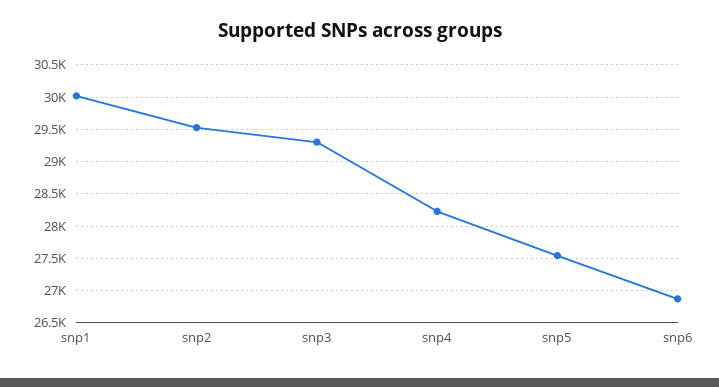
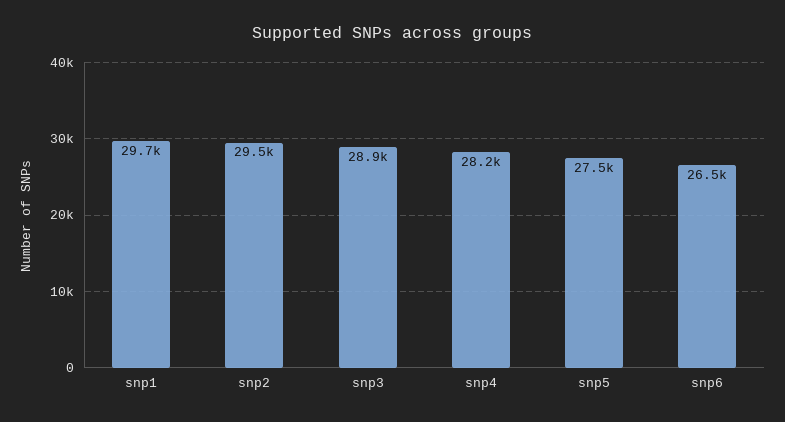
  {
-   "snp1": 30000,
+   "snp1": 29700,
    "snp2": 29500,
-   "snp3": 29300,
+   "snp3": 28900,
    "snp4": 28200,
    "snp5": 27500,
-   "snp6": 26900
+   "snp6": 26500
  }

